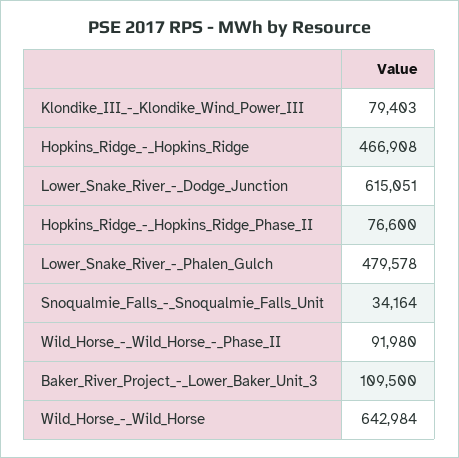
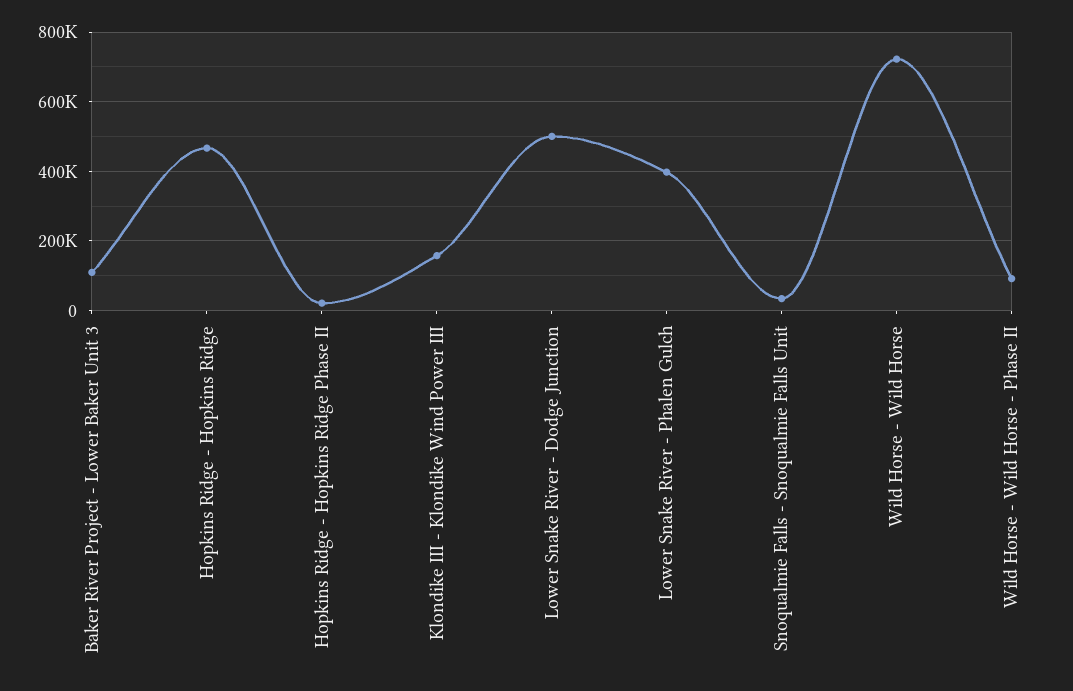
  {
-   "Klondike_III_-_Klondike_Wind_Power_III": 79403,
+   "Klondike_III_-_Klondike_Wind_Power_III": 160000,
    "Hopkins_Ridge_-_Hopkins_Ridge": 466908,
-   "Lower_Snake_River_-_Dodge_Junction": 615051,
+   "Lower_Snake_River_-_Dodge_Junction": 500000,
-   "Hopkins_Ridge_-_Hopkins_Ridge_Phase_II": 76600,
+   "Hopkins_Ridge_-_Hopkins_Ridge_Phase_II": 20000,
-   "Lower_Snake_River_-_Phalen_Gulch": 479578,
+   "Lower_Snake_River_-_Phalen_Gulch": 400000,
    "Snoqualmie_Falls_-_Snoqualmie_Falls_Unit": 34164,
    "Wild_Horse_-_Wild_Horse_-_Phase_II": 91980,
    "Baker_River_Project_-_Lower_Baker_Unit_3": 109500,
-   "Wild_Horse_-_Wild_Horse": 642984
+   "Wild_Horse_-_Wild_Horse": 720000
  }

